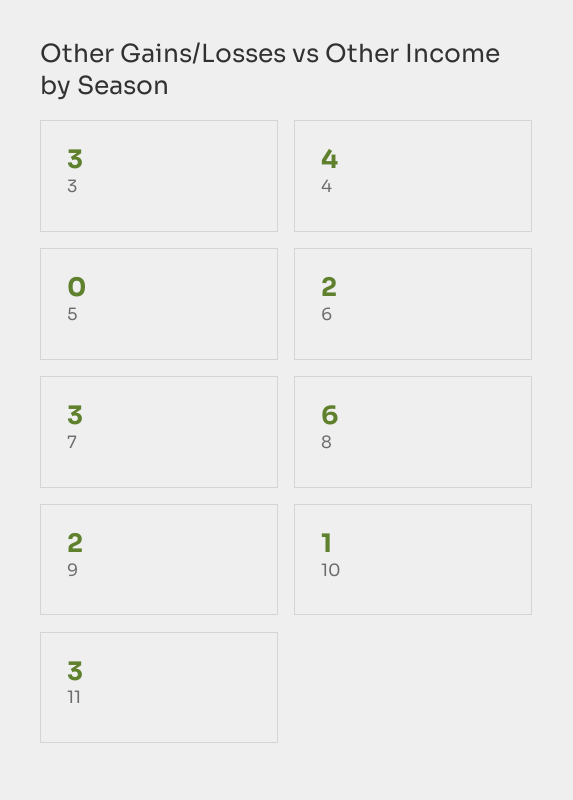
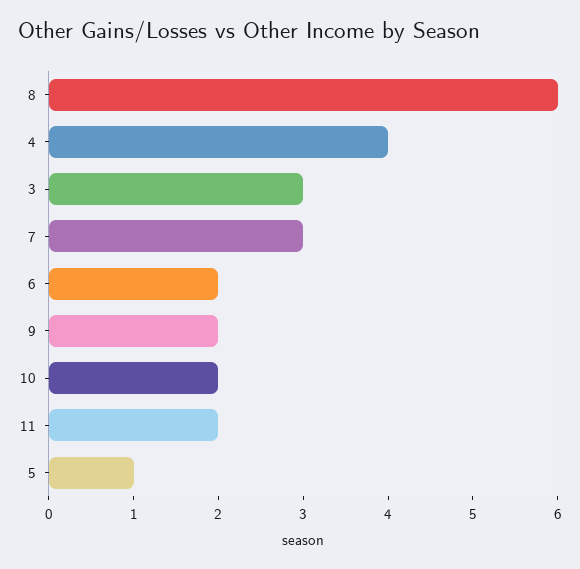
  {
    "3": 3,
    "4": 4,
-   "5": 0,
+   "5": 1,
    "6": 2,
    "7": 3,
    "8": 6,
    "9": 2,
-   "10": 1,
+   "10": 2,
-   "11": 3
+   "11": 2
  }

